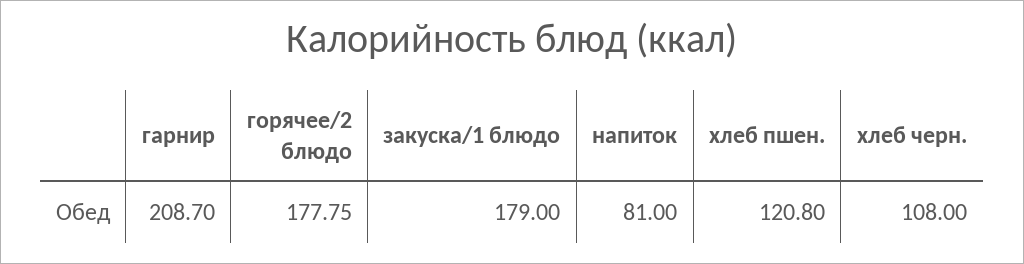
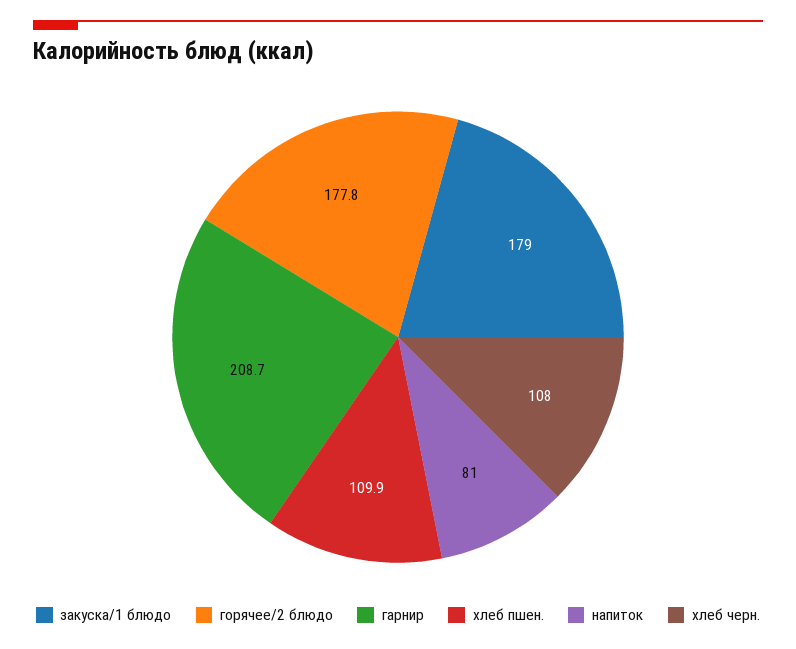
  {
    "гарнир": 208.7,
    "горячее/2 блюдо": 177.75,
    "закуска/1 блюдо": 179,
    "напиток": 81,
-   "хлеб пшен.": 120.8,
+   "хлеб пшен.": 109.9,
    "хлеб черн.": 108
  }

